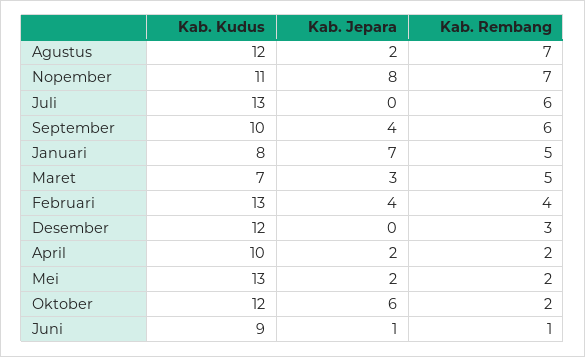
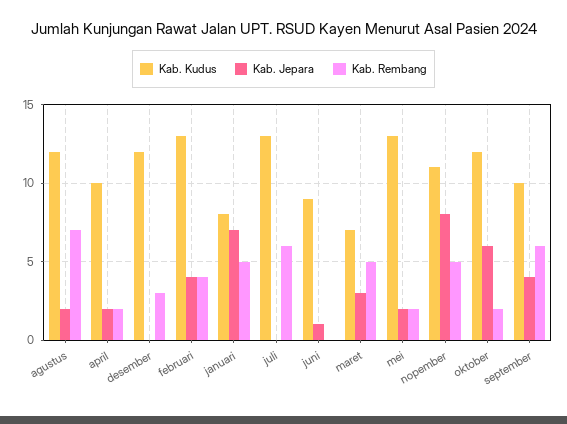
  {
    "Kab. Kudus": {
      "Agustus": 12,
      "Nopember": 11,
      "Juli": 13,
      "September": 10,
      "Januari": 8,
      "Maret": 7,
      "Februari": 13,
      "Desember": 12,
      "April": 10,
      "Mei": 13,
      "Oktober": 12,
      "Juni": 9
    },
    "Kab. Jepara": {
      "Agustus": 2,
      "Nopember": 8,
      "Juli": 0,
      "September": 4,
      "Januari": 7,
      "Maret": 3,
      "Februari": 4,
      "Desember": 0,
      "April": 2,
      "Mei": 2,
      "Oktober": 6,
      "Juni": 1
    },
    "Kab. Rembang": {
      "Agustus": 7,
-     "Nopember": 7,
+     "Nopember": 5,
      "Juli": 6,
      "September": 6,
      "Januari": 5,
      "Maret": 5,
      "Februari": 4,
      "Desember": 3,
      "April": 2,
      "Mei": 2,
      "Oktober": 2,
-     "Juni": 1
+     "Juni": 0
    }
  }

